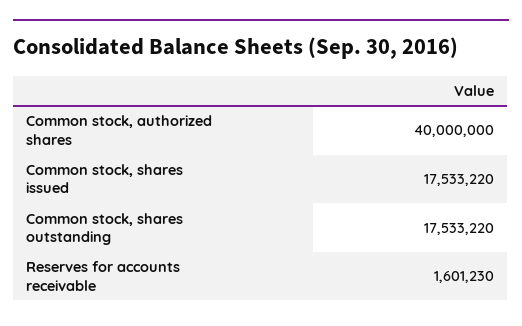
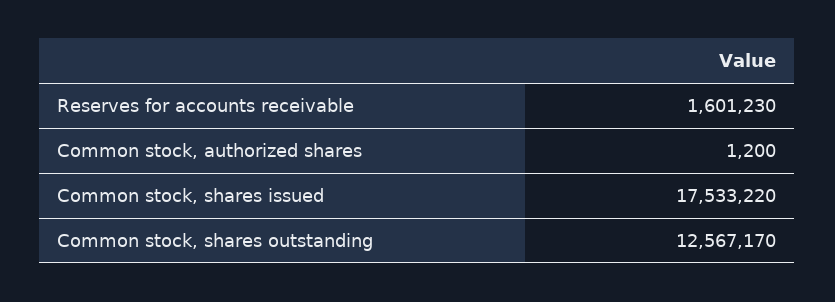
  {
-   "Common stock, authorized shares": 40000000,
+   "Common stock, authorized shares": 1200,
    "Common stock, shares issued": 17533220,
-   "Common stock, shares outstanding": 17533220,
+   "Common stock, shares outstanding": 12567170,
    "Reserves for accounts receivable": 1601230
  }

